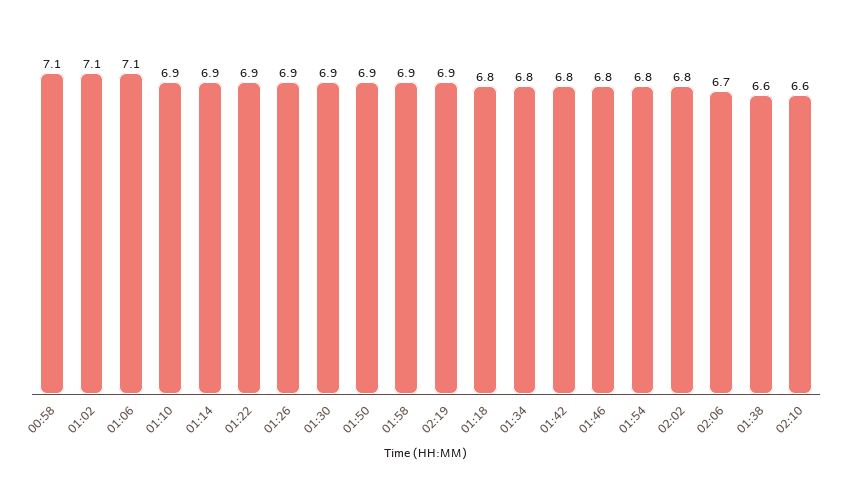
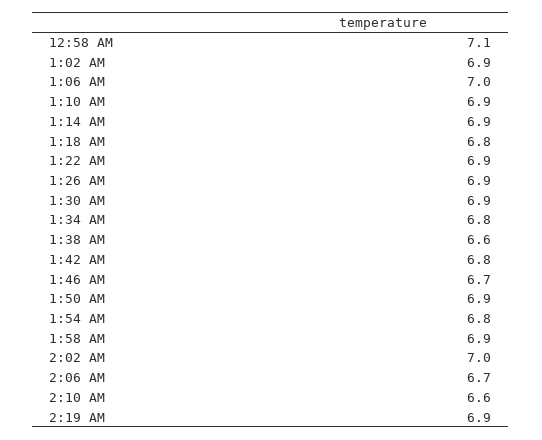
  {
    "00:58": 7.1,
-   "01:02": 7.1,
+   "01:02": 6.9,
-   "01:06": 7.1,
+   "01:06": 7,
    "01:10": 6.9,
    "01:14": 6.9,
    "01:22": 6.9,
    "01:26": 6.9,
    "01:30": 6.9,
    "01:50": 6.9,
    "01:58": 6.9,
    "02:19": 6.9,
    "01:18": 6.8,
    "01:34": 6.8,
    "01:42": 6.8,
-   "01:46": 6.8,
+   "01:46": 6.7,
    "01:54": 6.8,
-   "02:02": 6.8,
+   "02:02": 7,
    "02:06": 6.7,
    "01:38": 6.6,
    "02:10": 6.6
  }

